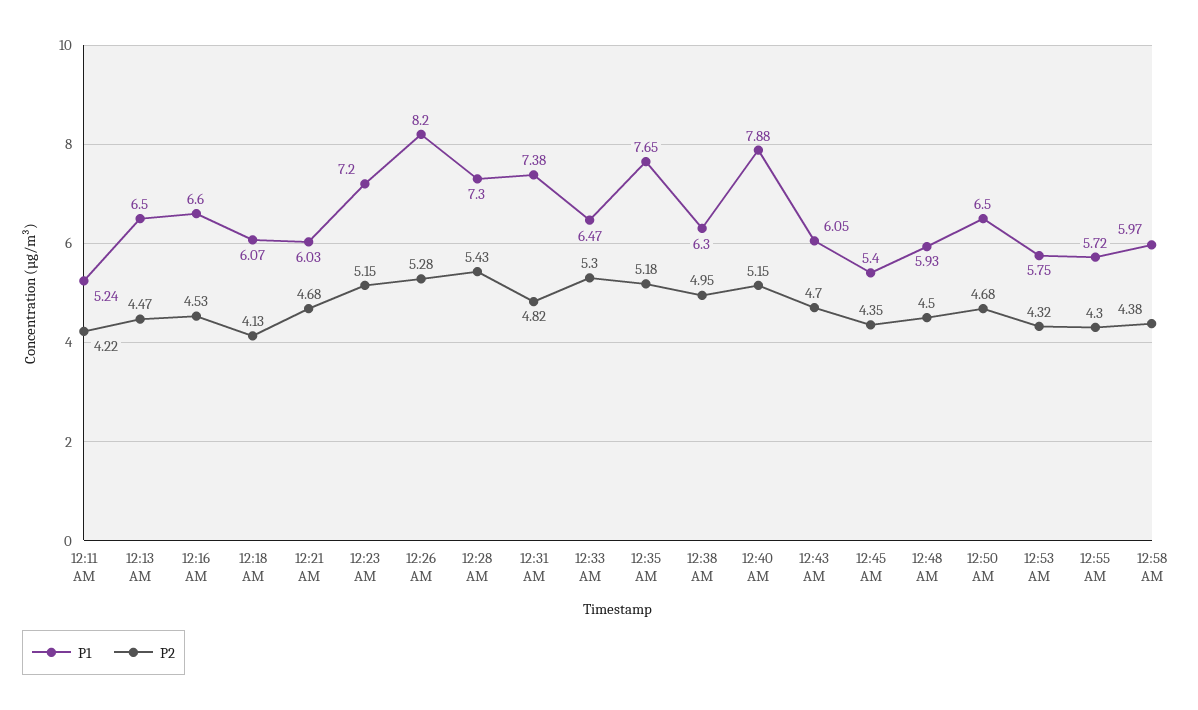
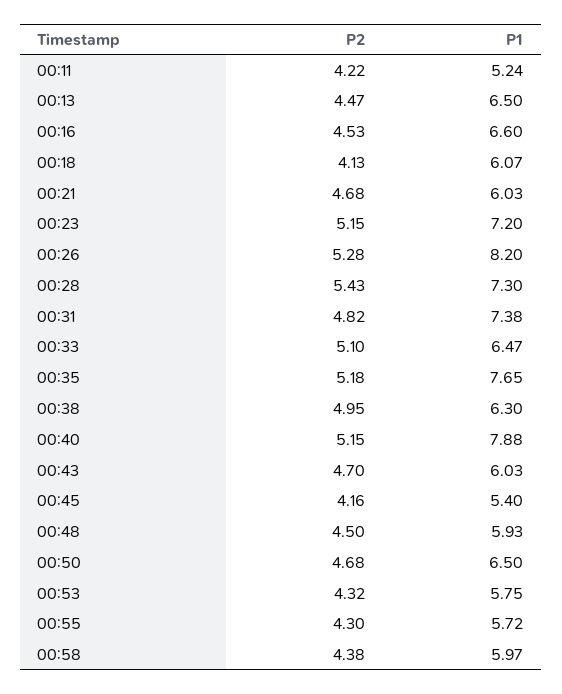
  {
    "P1": {
      "12:11 AM": 5.24,
      "12:13 AM": 6.5,
      "12:16 AM": 6.6,
      "12:18 AM": 6.07,
      "12:21 AM": 6.03,
      "12:23 AM": 7.2,
      "12:26 AM": 8.2,
      "12:28 AM": 7.3,
      "12:31 AM": 7.38,
      "12:33 AM": 6.47,
      "12:35 AM": 7.65,
      "12:38 AM": 6.3,
      "12:40 AM": 7.88,
-     "12:43 AM": 6.05,
+     "12:43 AM": 6.03,
      "12:45 AM": 5.4,
      "12:48 AM": 5.93,
      "12:50 AM": 6.5,
      "12:53 AM": 5.75,
      "12:55 AM": 5.72,
      "12:58 AM": 5.97
    },
    "P2": {
      "12:11 AM": 4.22,
      "12:13 AM": 4.47,
      "12:16 AM": 4.53,
      "12:18 AM": 4.13,
      "12:21 AM": 4.68,
      "12:23 AM": 5.15,
      "12:26 AM": 5.28,
      "12:28 AM": 5.43,
      "12:31 AM": 4.82,
-     "12:33 AM": 5.3,
+     "12:33 AM": 5.1,
      "12:35 AM": 5.18,
      "12:38 AM": 4.95,
      "12:40 AM": 5.15,
      "12:43 AM": 4.7,
-     "12:45 AM": 4.35,
+     "12:45 AM": 4.16,
      "12:48 AM": 4.5,
      "12:50 AM": 4.68,
      "12:53 AM": 4.32,
      "12:55 AM": 4.3,
      "12:58 AM": 4.38
    }
  }

